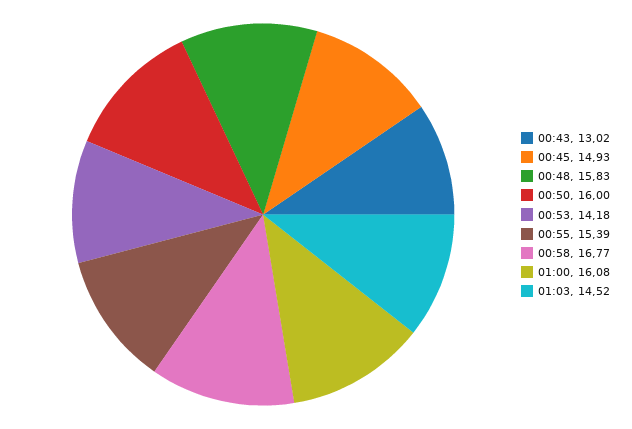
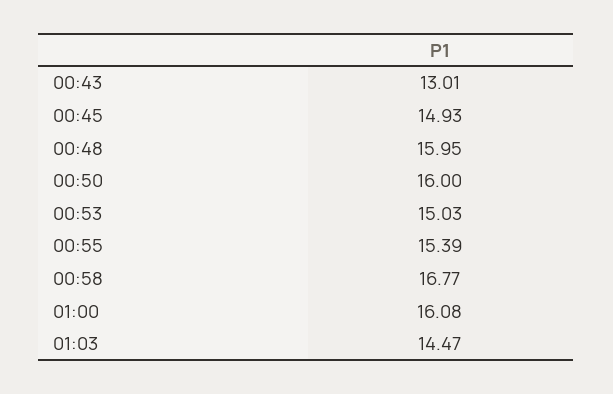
  {
-   "00:43": 13.02,
+   "00:43": 13.01,
    "00:45": 14.93,
-   "00:48": 15.83,
+   "00:48": 15.95,
    "00:50": 16,
-   "00:53": 14.18,
+   "00:53": 15.03,
    "00:55": 15.39,
    "00:58": 16.77,
    "01:00": 16.08,
-   "01:03": 14.52
+   "01:03": 14.47
  }

